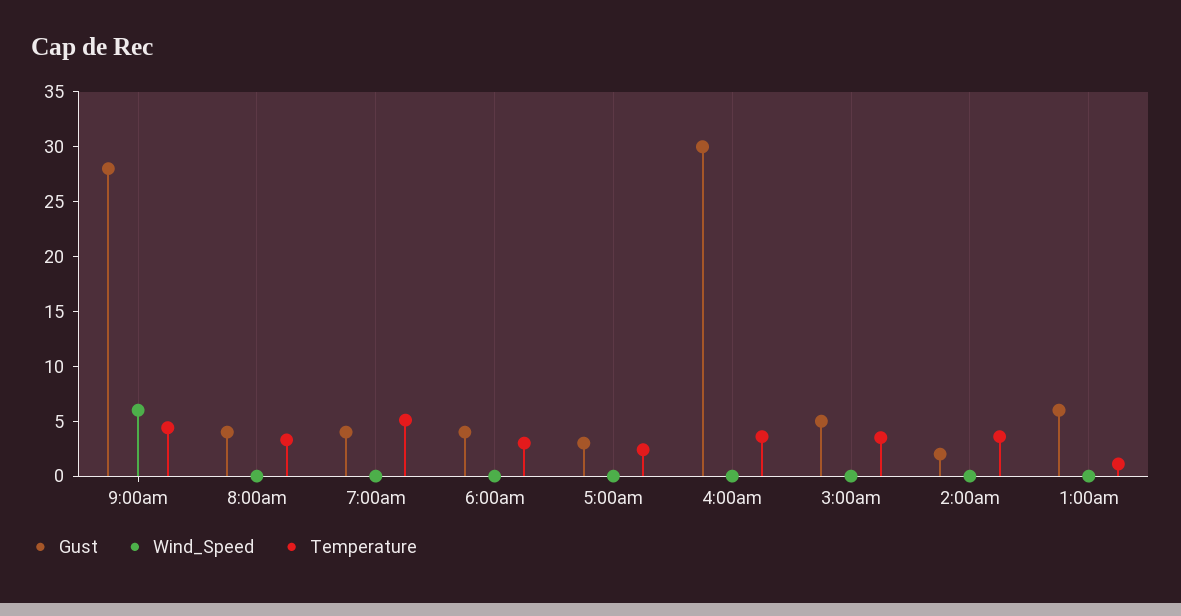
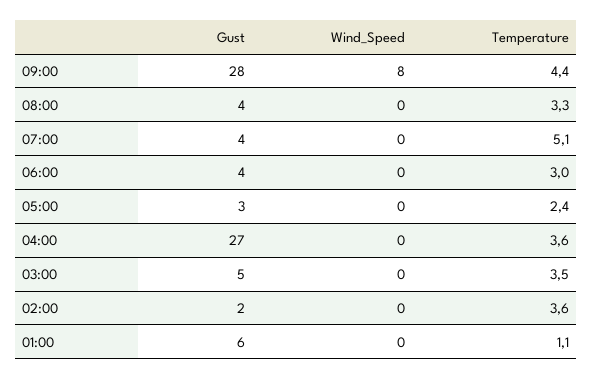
  {
    "Gust": {
      "9:00am": 28,
      "8:00am": 4,
      "7:00am": 4,
      "6:00am": 4,
      "5:00am": 3,
-     "4:00am": 30,
+     "4:00am": 27,
      "3:00am": 5,
      "2:00am": 2,
      "1:00am": 6
    },
    "Wind_Speed": {
-     "9:00am": 6,
+     "9:00am": 8,
      "8:00am": 0,
      "7:00am": 0,
      "6:00am": 0,
      "5:00am": 0,
      "4:00am": 0,
      "3:00am": 0,
      "2:00am": 0,
      "1:00am": 0
    },
    "Temperature": {
      "9:00am": 4.4,
      "8:00am": 3.3,
      "7:00am": 5.1,
      "6:00am": 3,
      "5:00am": 2.4,
      "4:00am": 3.6,
      "3:00am": 3.5,
      "2:00am": 3.6,
      "1:00am": 1.1
    }
  }

